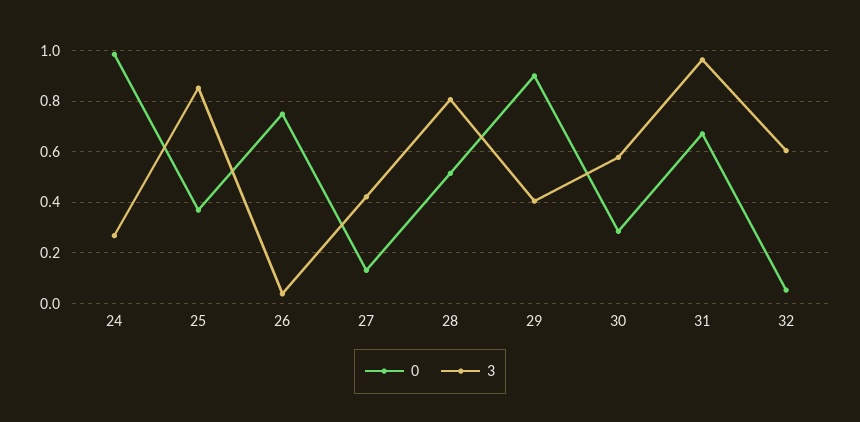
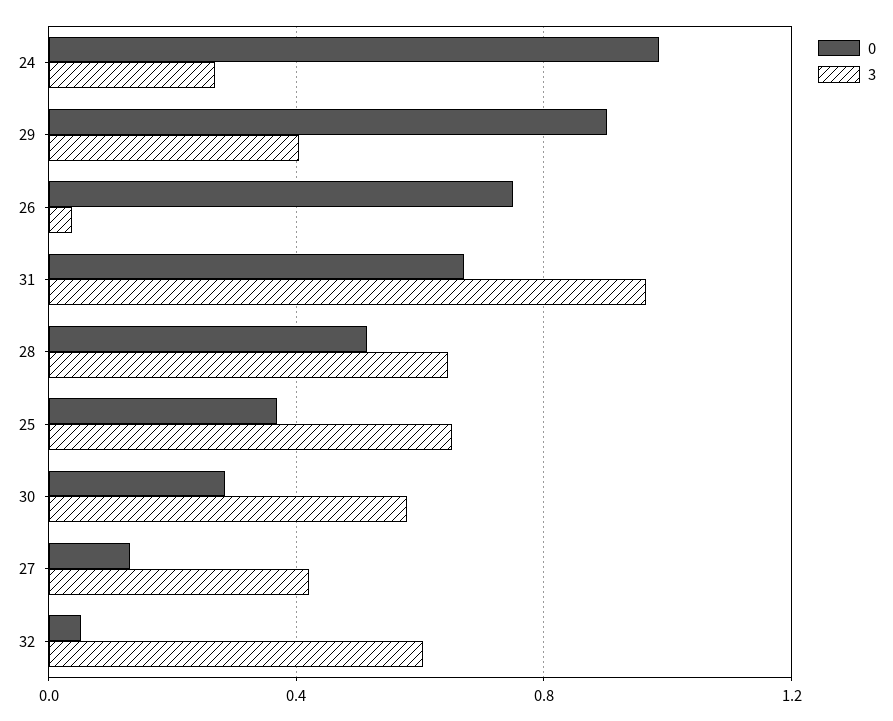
  {
    "0": {
      "24": 0.975,
      "25": 0.375,
      "26": 0.75,
      "27": 0.125,
      "28": 0.525,
      "29": 0.9,
      "30": 0.275,
      "31": 0.675,
      "32": 0.05
    },
    "3": {
      "24": 0.275,
-     "25": 0.85,
+     "25": 0.65,
      "26": 0.05,
      "27": 0.425,
-     "28": 0.8,
+     "28": 0.65,
      "29": 0.4,
      "30": 0.575,
      "31": 0.975,
      "32": 0.6
    }
  }

